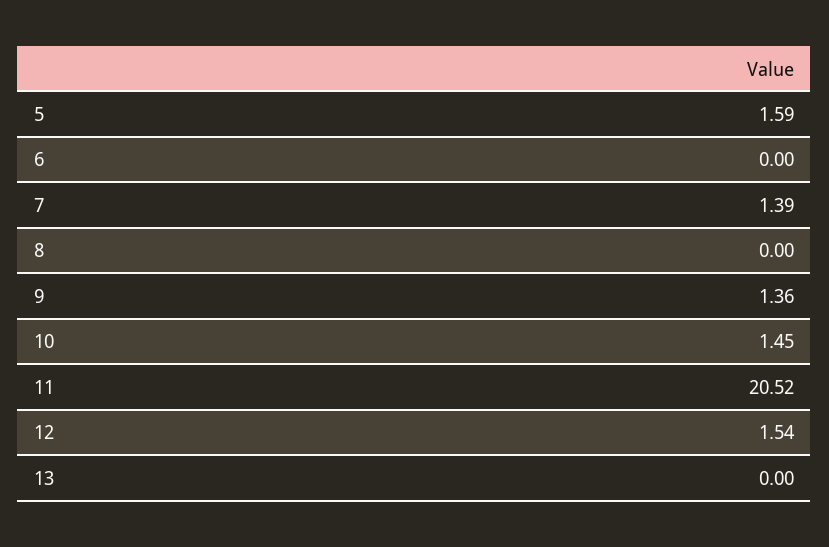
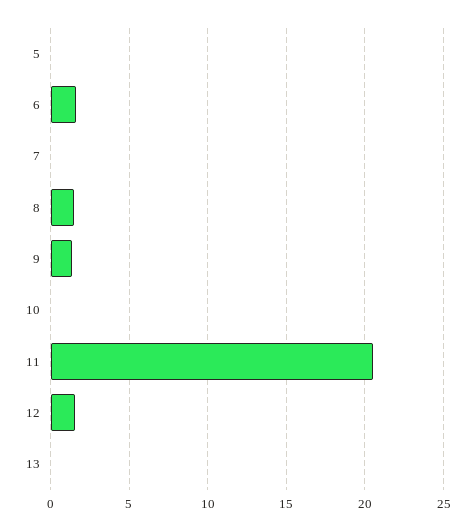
  {
-   "5": 1.59,
+   "5": 0,
-   "6": 0,
+   "6": 1.5,
-   "7": 1.39,
+   "7": 0,
-   "8": 0,
+   "8": 1.5,
    "9": 1.36,
-   "10": 1.45,
+   "10": 0,
    "11": 20.52,
    "12": 1.54,
    "13": 0
  }

